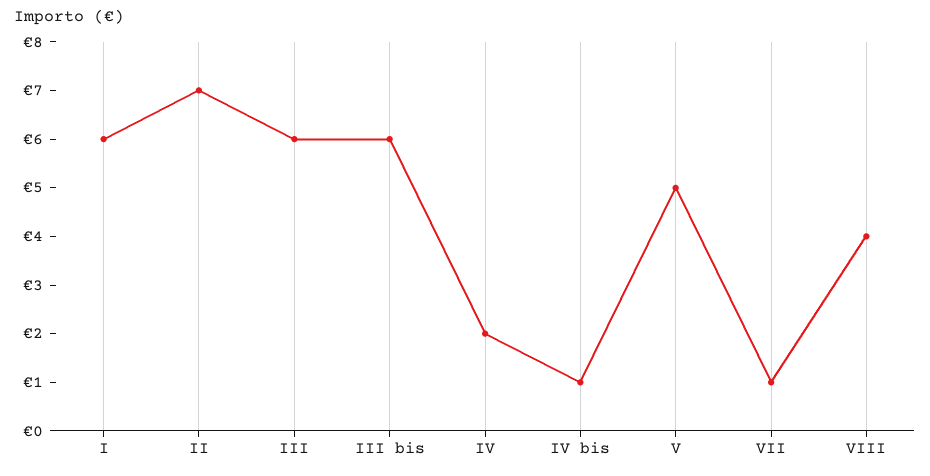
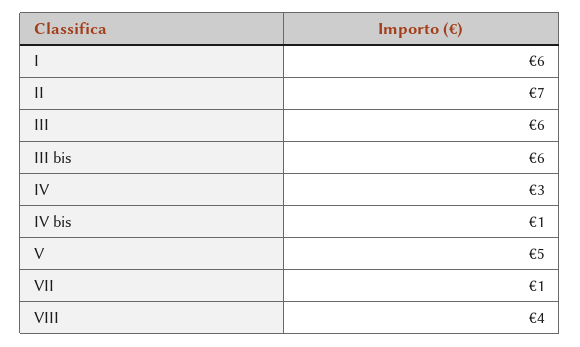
  {
    "I": 6,
    "II": 7,
    "III": 6,
    "III bis": 6,
-   "IV": 2,
+   "IV": 3,
    "IV bis": 1,
    "V": 5,
    "VII": 1,
    "VIII": 4
  }

